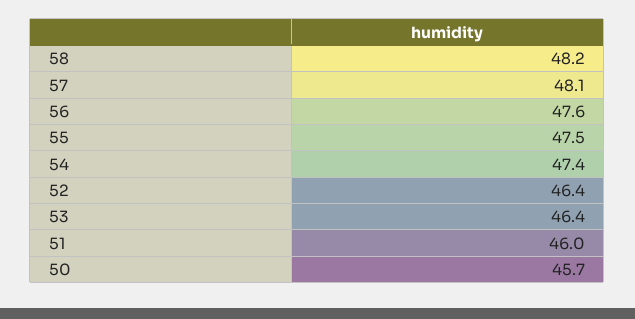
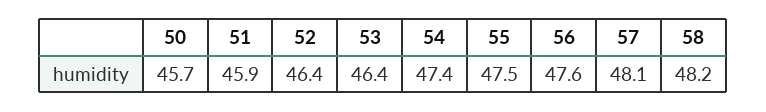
  {
    "58": 48.2,
    "57": 48.1,
    "56": 47.6,
    "55": 47.5,
    "54": 47.4,
    "52": 46.4,
    "53": 46.4,
-   "51": 46,
+   "51": 45.9,
    "50": 45.7
  }

